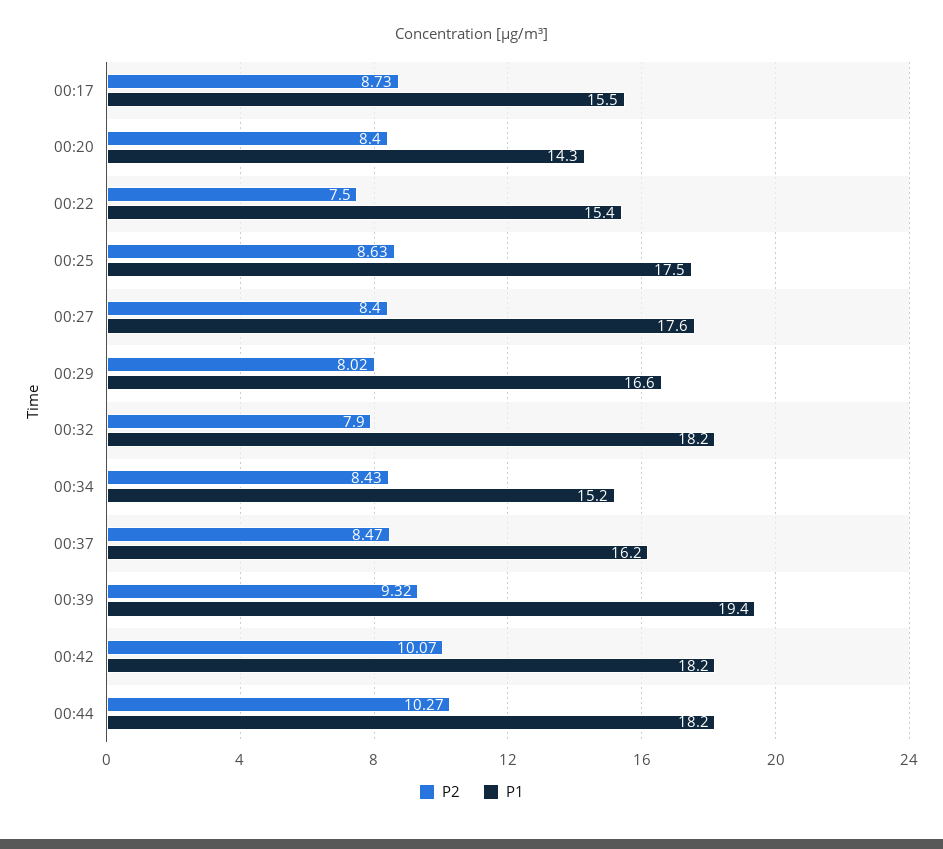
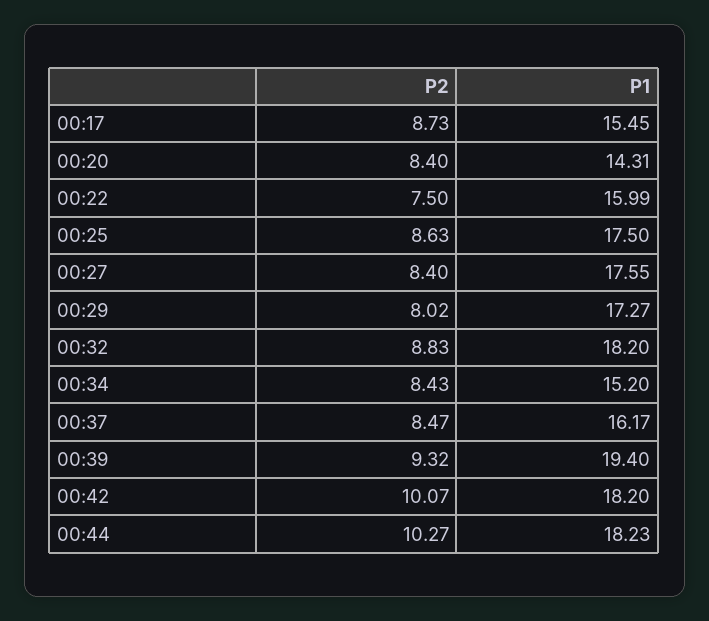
  {
    "P2": {
      "00:17": 8.73,
      "00:20": 8.4,
      "00:22": 7.5,
      "00:25": 8.63,
      "00:27": 8.4,
      "00:29": 8.02,
-     "00:32": 7.9,
+     "00:32": 8.83,
      "00:34": 8.43,
      "00:37": 8.47,
      "00:39": 9.32,
      "00:42": 10.07,
      "00:44": 10.27
    },
    "P1": {
      "00:17": 15.45,
      "00:20": 14.31,
-     "00:22": 15.4,
+     "00:22": 15.99,
      "00:25": 17.5,
      "00:27": 17.55,
-     "00:29": 16.6,
+     "00:29": 17.27,
      "00:32": 18.2,
      "00:34": 15.2,
      "00:37": 16.17,
      "00:39": 19.4,
      "00:42": 18.2,
      "00:44": 18.23
    }
  }

